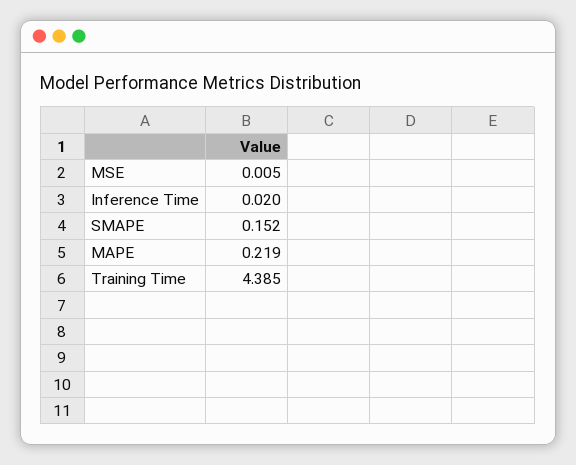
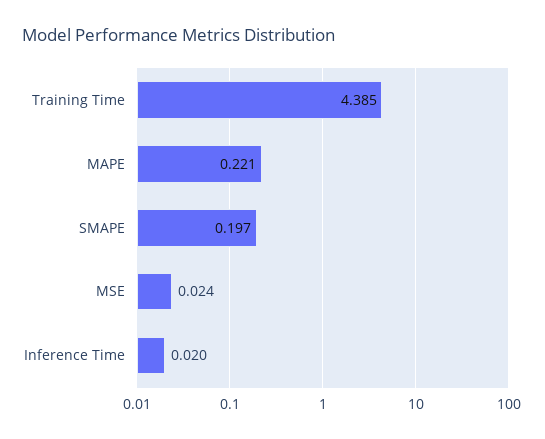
  {
-   "MSE": 0.005,
+   "MSE": 0.024,
    "Inference Time": 0.02,
-   "SMAPE": 0.152,
+   "SMAPE": 0.197,
-   "MAPE": 0.219,
+   "MAPE": 0.221,
    "Training Time": 4.385
  }

